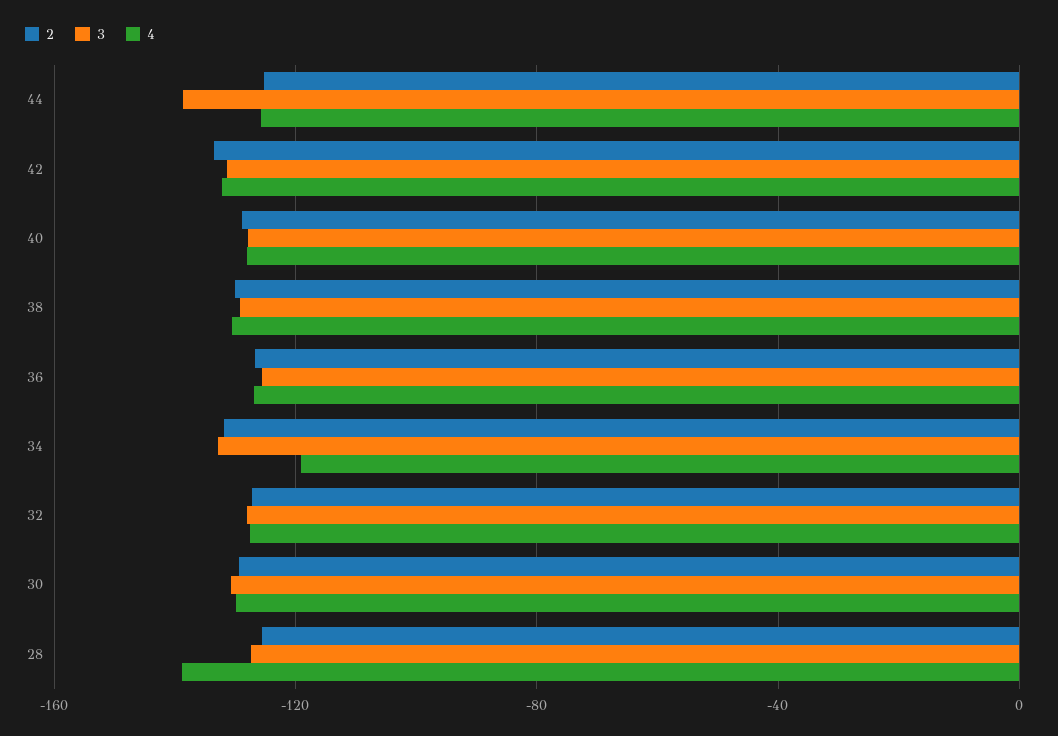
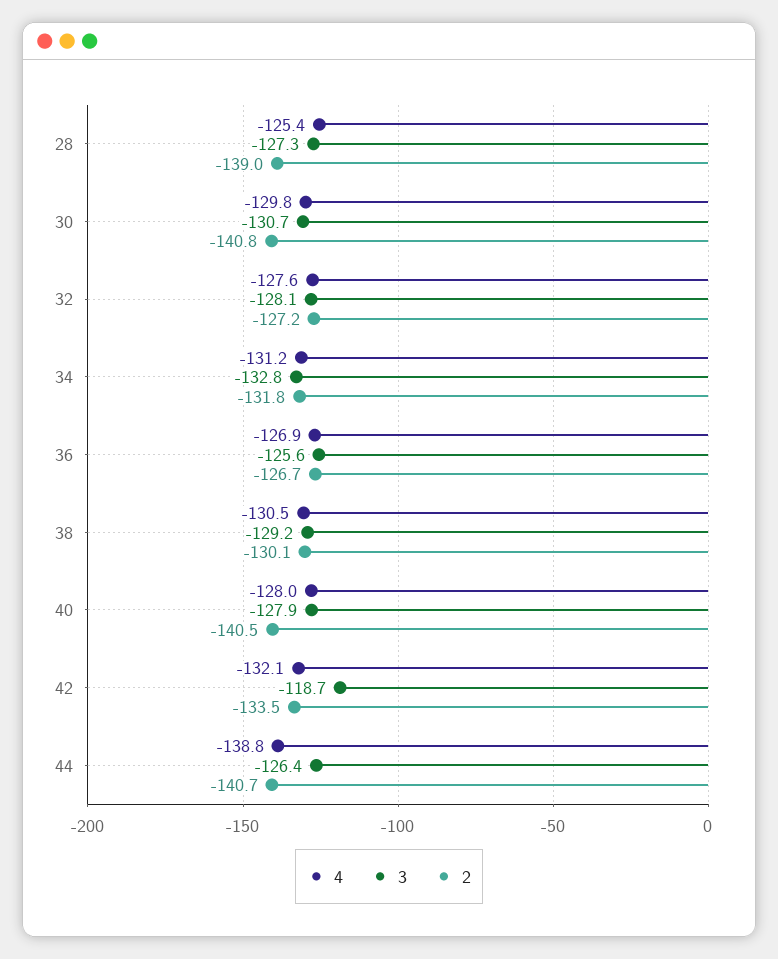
  {
    "2": {
-     "44": -125,
+     "44": -140.7,
      "42": -133.5,
-     "40": -130,
+     "40": -140.5,
      "38": -130.1,
      "36": -126.7,
      "34": -131.8,
      "32": -127.2,
-     "30": -130,
+     "30": -140.8,
-     "28": -125
+     "28": -139
    },
    "3": {
-     "44": -140,
+     "44": -126.4,
-     "42": -130,
+     "42": -118.7,
      "40": -127.9,
      "38": -129.2,
      "36": -125.6,
      "34": -132.8,
      "32": -128.1,
      "30": -130.7,
      "28": -127.3
    },
    "4": {
-     "44": -125,
+     "44": -138.8,
      "42": -132.1,
      "40": -128,
      "38": -130.5,
      "36": -126.9,
-     "34": -120,
+     "34": -131.2,
      "32": -127.6,
      "30": -129.8,
-     "28": -140
+     "28": -125.4
    }
  }

